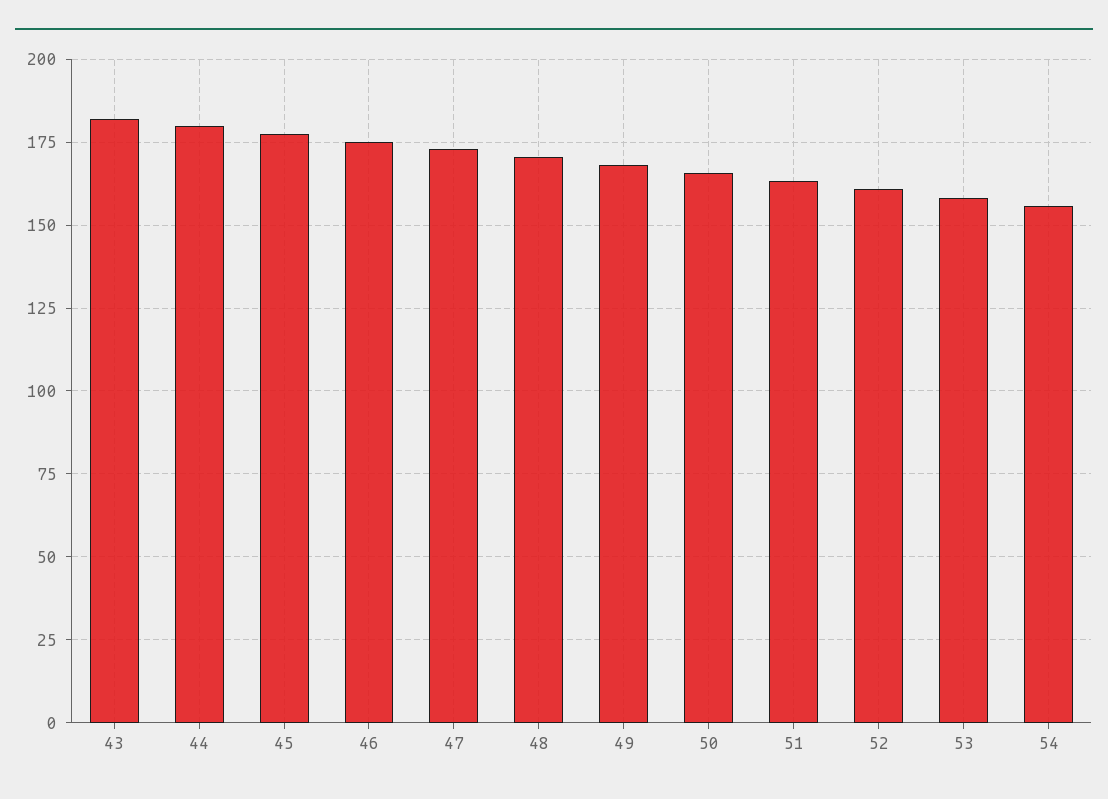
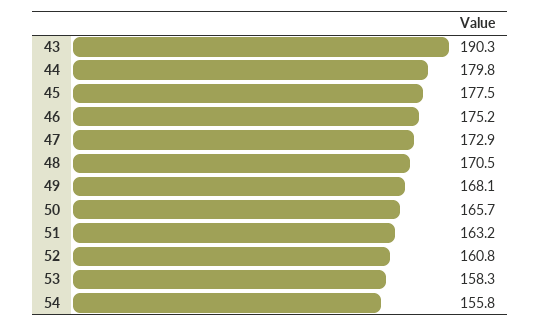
  {
-   "43": 182.5,
+   "43": 190.3,
    "44": 179.8,
    "45": 177.5,
    "46": 175.2,
    "47": 172.9,
    "48": 170.5,
    "49": 168.1,
    "50": 165.7,
    "51": 163.2,
    "52": 160.8,
    "53": 158.3,
    "54": 155.8
  }

